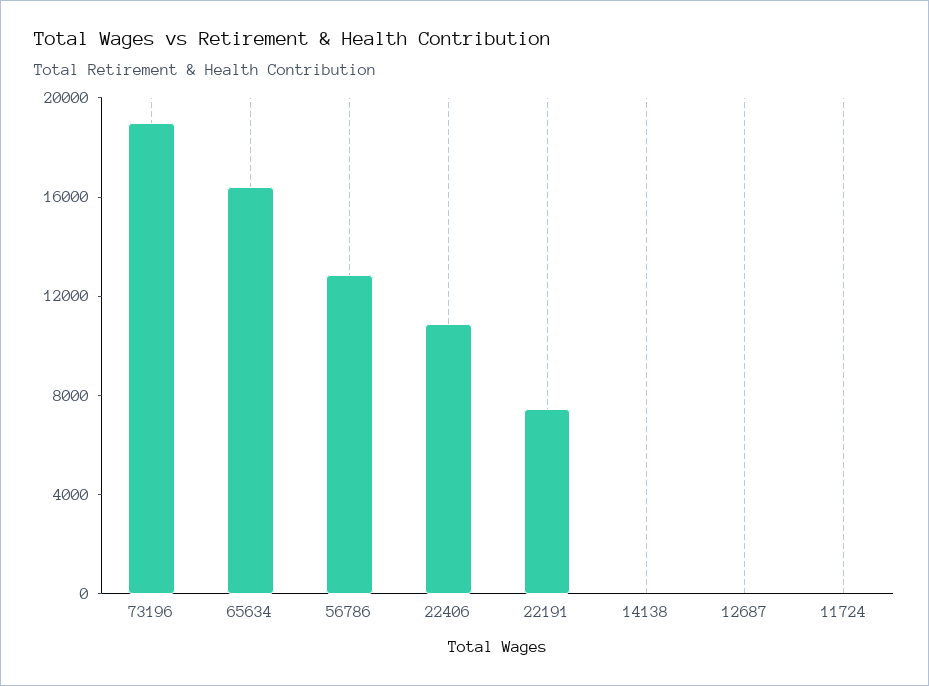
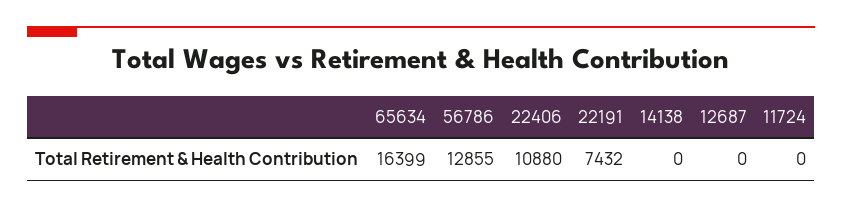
  {
-   "73196": 19000,
    "65634": 16399,
    "56786": 12855,
    "22406": 10880,
    "22191": 7432,
    "14138": 0,
    "12687": 0,
    "11724": 0
  }

